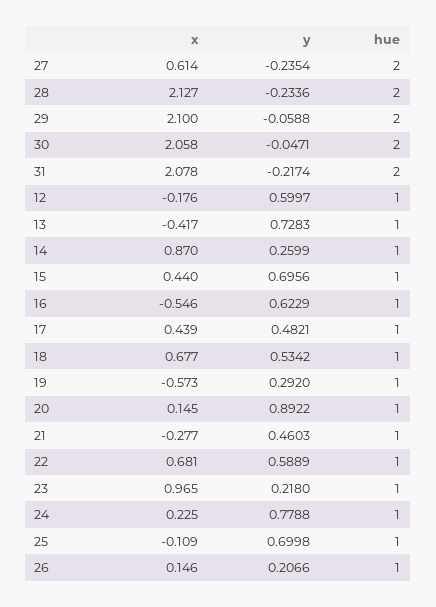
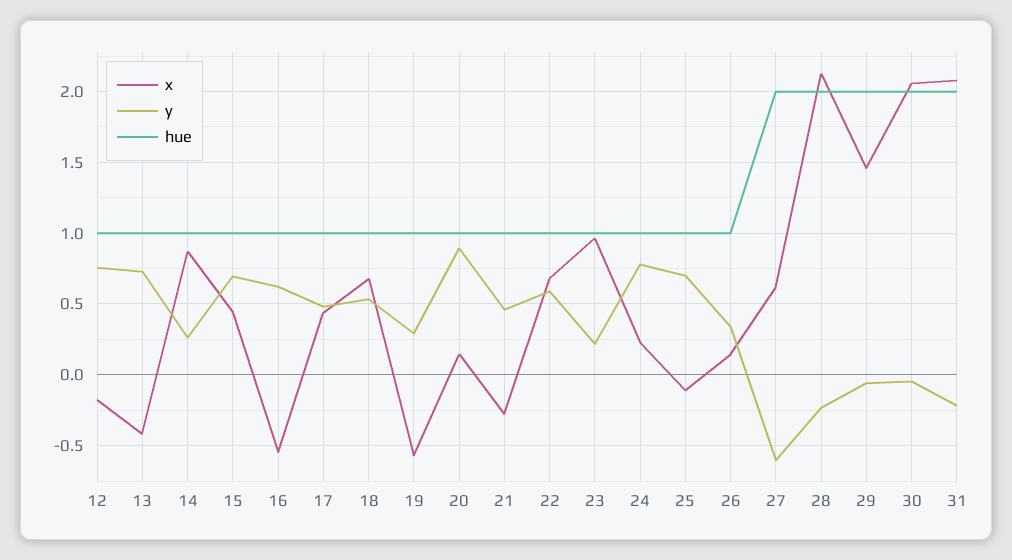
  {
    "x": {
      "27": 0.614,
      "28": 2.127,
-     "29": 2.1,
+     "29": 1.45,
      "30": 2.058,
      "31": 2.078,
      "12": -0.176,
      "13": -0.417,
      "14": 0.87,
      "15": 0.44,
      "16": -0.546,
      "17": 0.439,
      "18": 0.677,
      "19": -0.573,
      "20": 0.145,
      "21": -0.277,
      "22": 0.681,
      "23": 0.965,
      "24": 0.225,
      "25": -0.109,
      "26": 0.146
    },
    "y": {
-     "27": -0.2354,
+     "27": -0.6,
      "28": -0.2336,
      "29": -0.0588,
      "30": -0.0471,
      "31": -0.2174,
-     "12": 0.5997,
+     "12": 0.75,
      "13": 0.7283,
      "14": 0.2599,
      "15": 0.6956,
      "16": 0.6229,
      "17": 0.4821,
      "18": 0.5342,
      "19": 0.292,
      "20": 0.8922,
      "21": 0.4603,
      "22": 0.5889,
      "23": 0.218,
      "24": 0.7788,
      "25": 0.6998,
-     "26": 0.2066
+     "26": 0.35
    },
    "hue": {
      "27": 2,
      "28": 2,
      "29": 2,
      "30": 2,
      "31": 2,
      "12": 1,
      "13": 1,
      "14": 1,
      "15": 1,
      "16": 1,
      "17": 1,
      "18": 1,
      "19": 1,
      "20": 1,
      "21": 1,
      "22": 1,
      "23": 1,
      "24": 1,
      "25": 1,
      "26": 1
    }
  }

